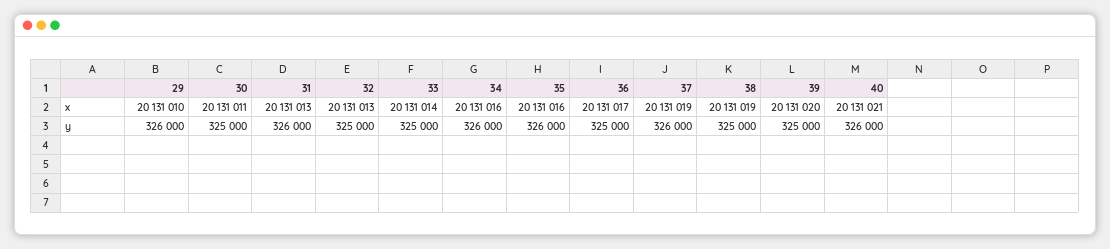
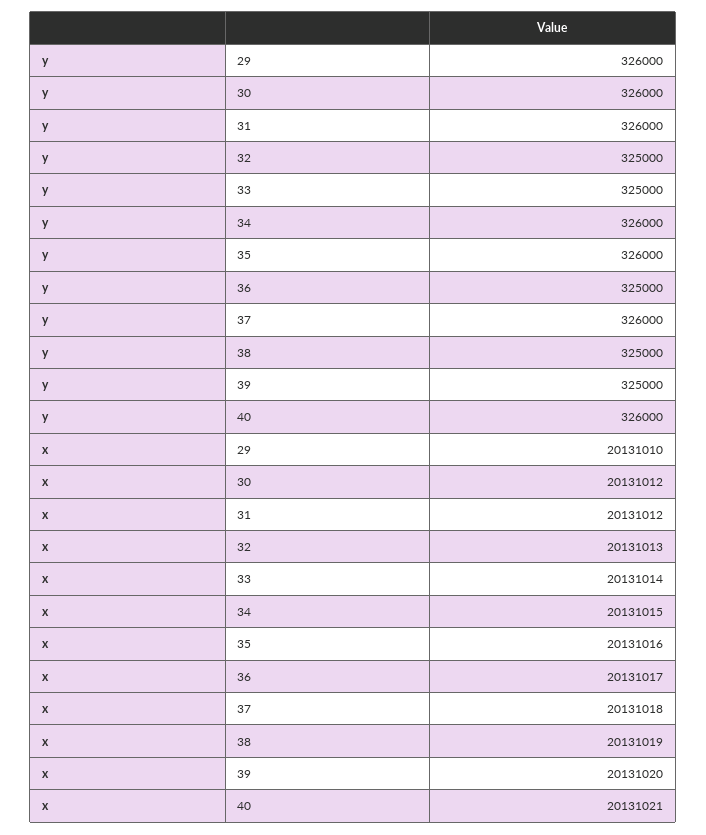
  {
    "29": {
      "x": 20131010,
      "y": 326000
    },
    "30": {
-     "x": 20131011,
+     "x": 20131012,
-     "y": 325000
+     "y": 326000
    },
    "31": {
-     "x": 20131013,
+     "x": 20131012,
      "y": 326000
    },
    "32": {
      "x": 20131013,
      "y": 325000
    },
    "33": {
      "x": 20131014,
      "y": 325000
    },
    "34": {
-     "x": 20131016,
+     "x": 20131015,
      "y": 326000
    },
    "35": {
      "x": 20131016,
      "y": 326000
    },
    "36": {
      "x": 20131017,
      "y": 325000
    },
    "37": {
-     "x": 20131019,
+     "x": 20131018,
      "y": 326000
    },
    "38": {
      "x": 20131019,
      "y": 325000
    },
    "39": {
      "x": 20131020,
      "y": 325000
    },
    "40": {
      "x": 20131021,
      "y": 326000
    }
  }

